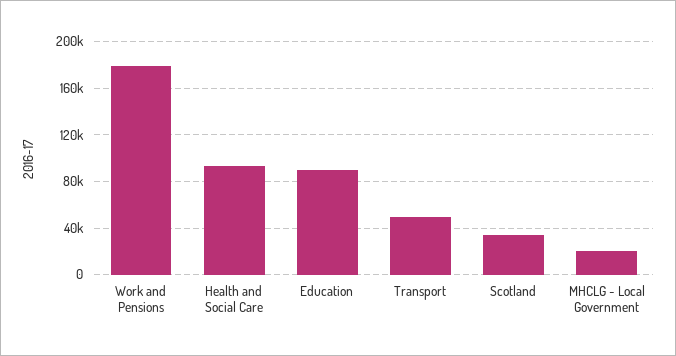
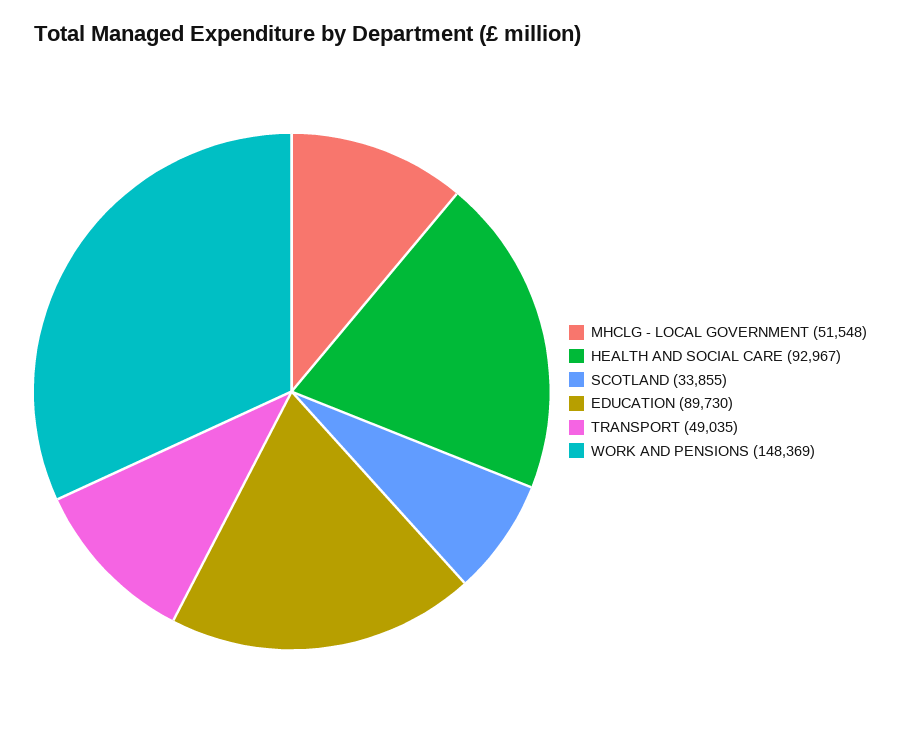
  {
-   "Work and Pensions": 180000,
+   "Work and Pensions": 148369,
    "Health and Social Care": 92967,
    "Education": 89730,
    "Transport": 49035,
    "Scotland": 33855,
-   "MHCLG - Local Government": 20000
+   "MHCLG - Local Government": 51548
  }

